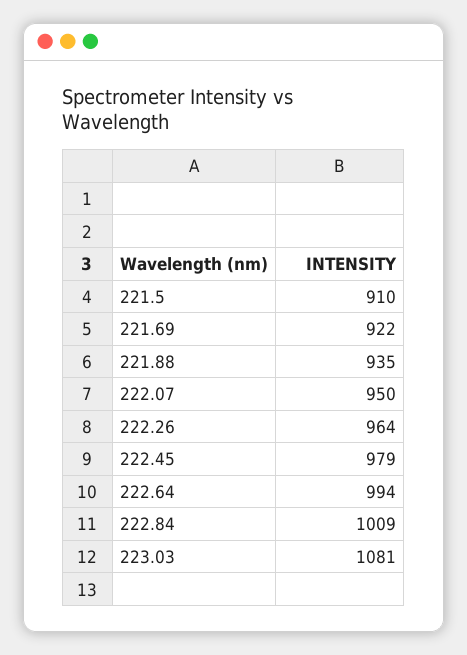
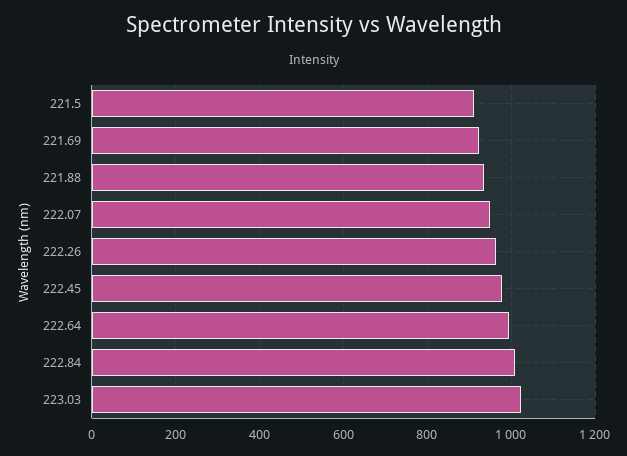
  {
    "221.5": 910,
    "221.69": 922,
    "221.88": 935,
    "222.07": 950,
    "222.26": 964,
    "222.45": 979,
    "222.64": 994,
    "222.84": 1009,
-   "223.03": 1081
+   "223.03": 1020
  }

